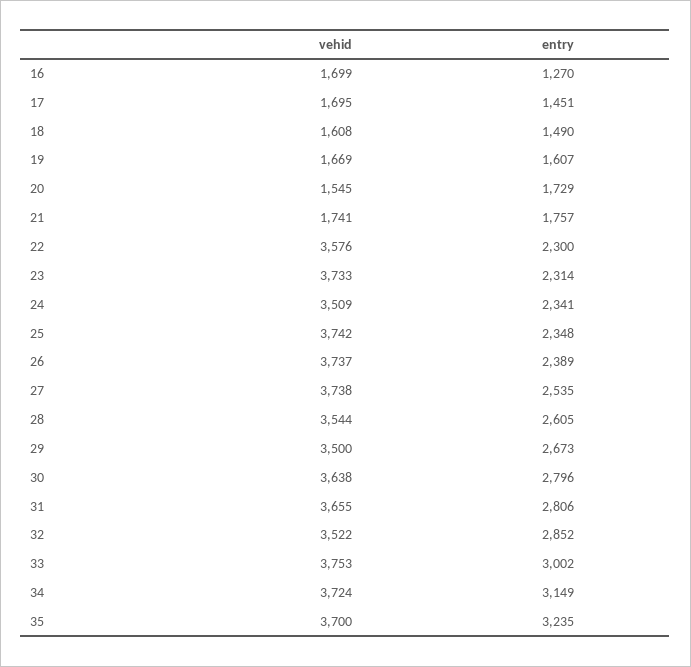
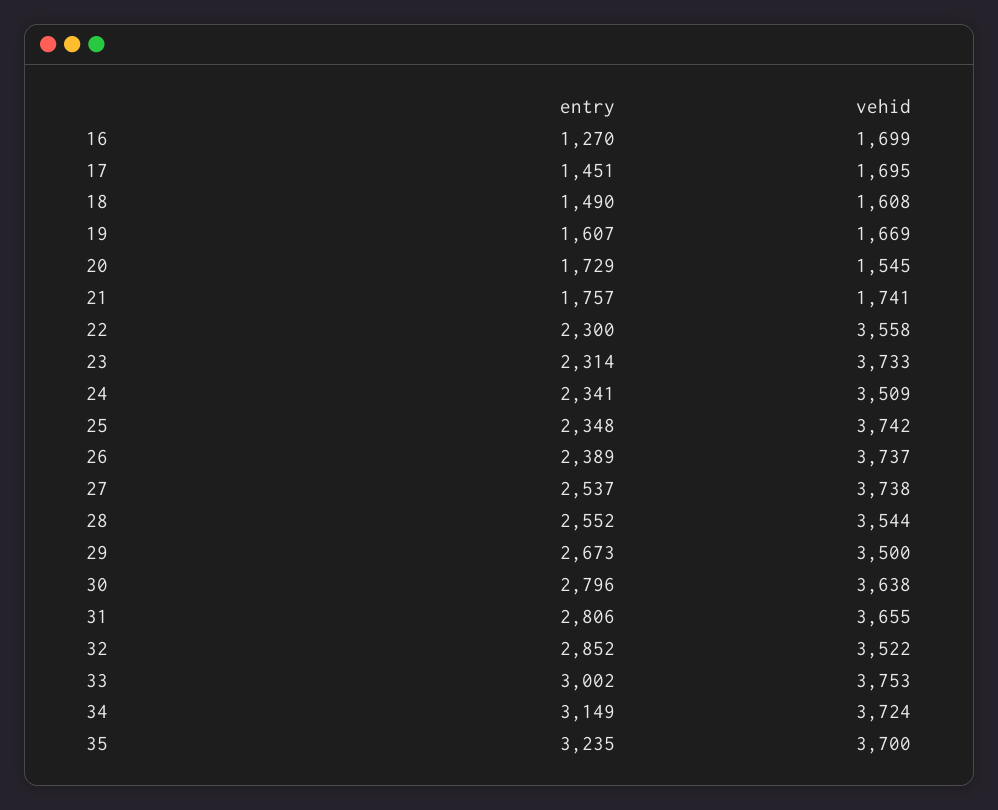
  {
    "vehid": {
      "16": 1699,
      "17": 1695,
      "18": 1608,
      "19": 1669,
      "20": 1545,
      "21": 1741,
-     "22": 3576,
+     "22": 3558,
      "23": 3733,
      "24": 3509,
      "25": 3742,
      "26": 3737,
      "27": 3738,
      "28": 3544,
      "29": 3500,
      "30": 3638,
      "31": 3655,
      "32": 3522,
      "33": 3753,
      "34": 3724,
      "35": 3700
    },
    "entry": {
      "16": 1270,
      "17": 1451,
      "18": 1490,
      "19": 1607,
      "20": 1729,
      "21": 1757,
      "22": 2300,
      "23": 2314,
      "24": 2341,
      "25": 2348,
      "26": 2389,
-     "27": 2535,
+     "27": 2537,
-     "28": 2605,
+     "28": 2552,
      "29": 2673,
      "30": 2796,
      "31": 2806,
      "32": 2852,
      "33": 3002,
      "34": 3149,
      "35": 3235
    }
  }

